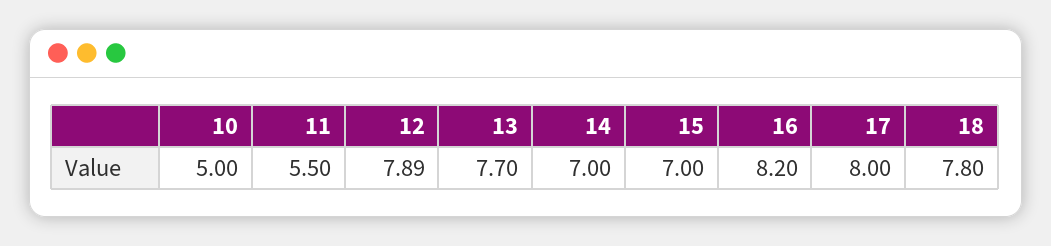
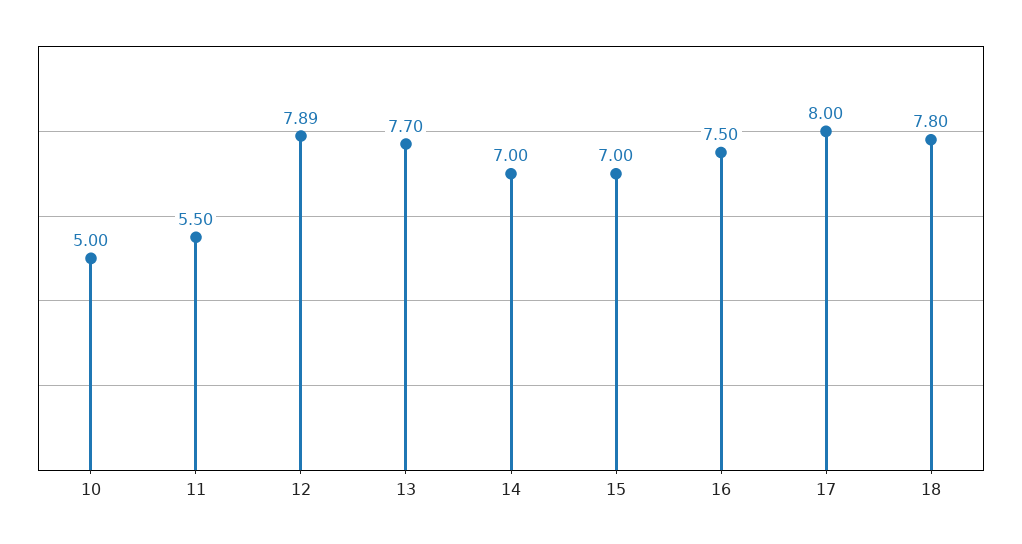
  {
    "10": 5,
    "11": 5.5,
    "12": 7.89,
    "13": 7.7,
    "14": 7,
    "15": 7,
-   "16": 8.2,
+   "16": 7.5,
    "17": 8,
    "18": 7.8
  }

